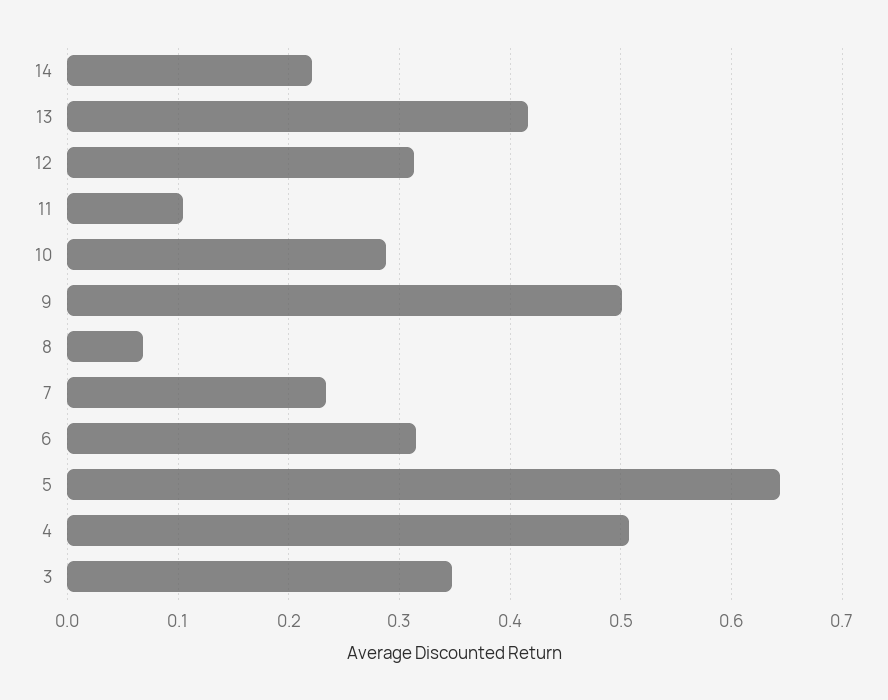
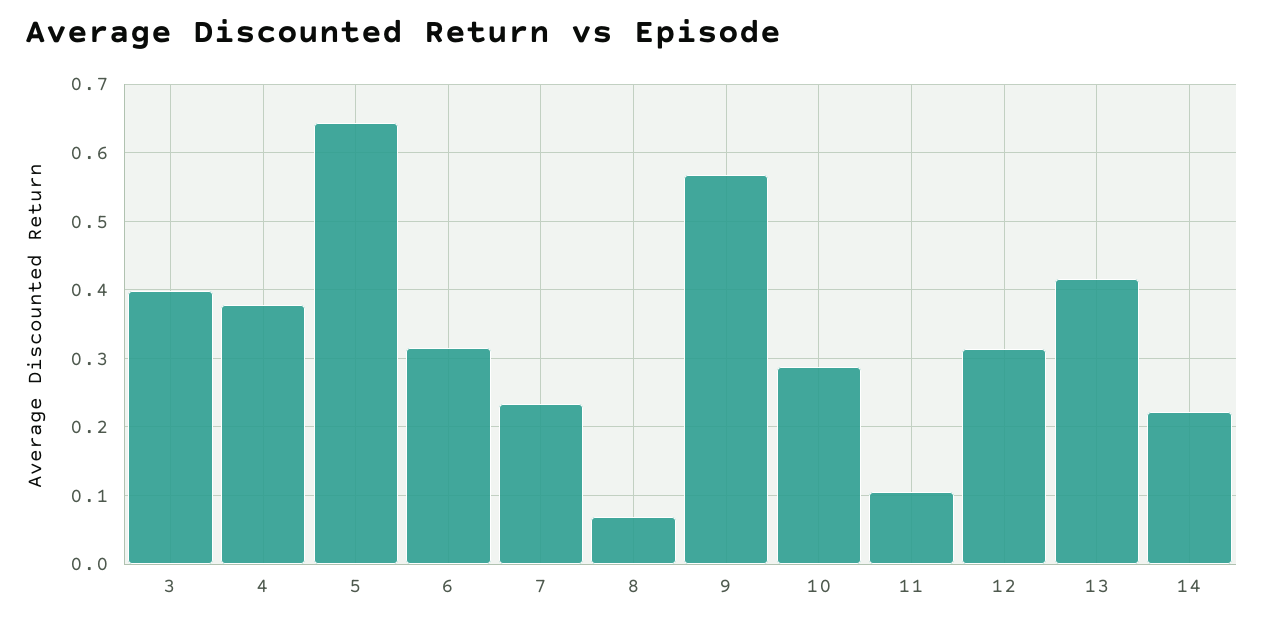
  {
    "14": 0.22,
    "13": 0.42,
    "12": 0.31,
    "11": 0.1,
    "10": 0.29,
-   "9": 0.5,
+   "9": 0.57,
    "8": 0.07,
    "7": 0.23,
    "6": 0.32,
    "5": 0.64,
-   "4": 0.51,
+   "4": 0.38,
-   "3": 0.35
+   "3": 0.4
  }

